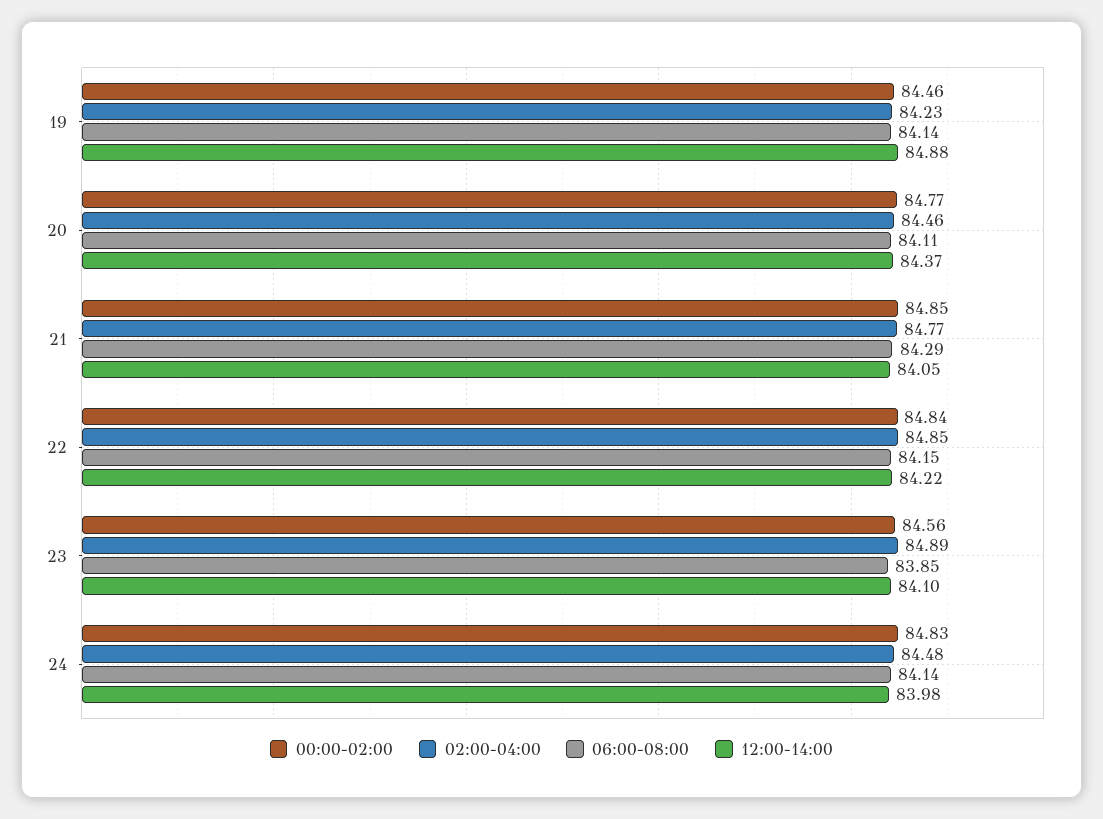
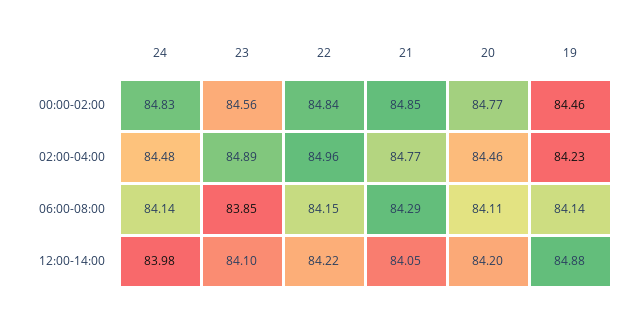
  {
    "00:00-02:00": {
      "19": 84.46,
      "20": 84.77,
      "21": 84.85,
      "22": 84.84,
      "23": 84.56,
      "24": 84.83
    },
    "02:00-04:00": {
      "19": 84.23,
      "20": 84.46,
      "21": 84.77,
-     "22": 84.85,
+     "22": 84.96,
      "23": 84.89,
      "24": 84.48
    },
    "06:00-08:00": {
      "19": 84.14,
      "20": 84.11,
      "21": 84.29,
      "22": 84.15,
      "23": 83.85,
      "24": 84.14
    },
    "12:00-14:00": {
      "19": 84.88,
-     "20": 84.37,
+     "20": 84.2,
      "21": 84.05,
      "22": 84.22,
      "23": 84.1,
      "24": 83.98
    }
  }

